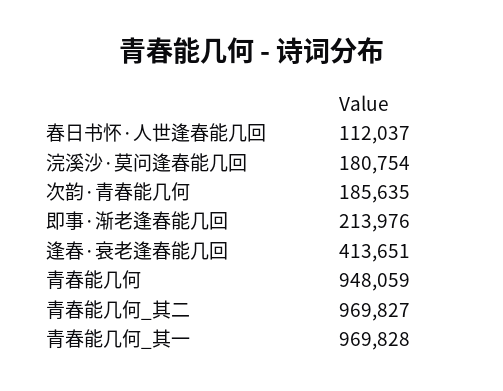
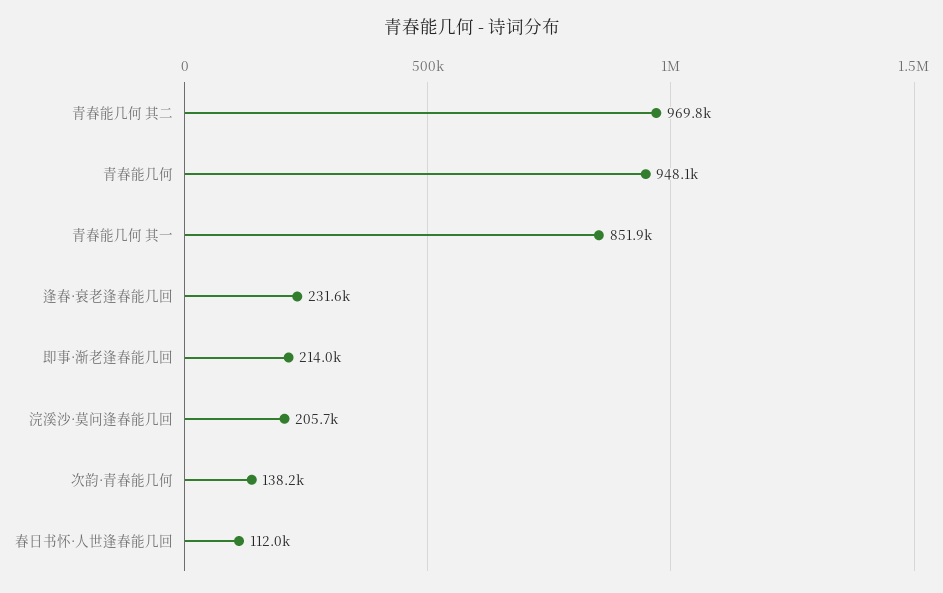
  {
    "春日书怀·人世逢春能几回": 112037,
-   "浣溪沙·莫问逢春能几回": 180754,
+   "浣溪沙·莫问逢春能几回": 205700,
-   "次韵·青春能几何": 185635,
+   "次韵·青春能几何": 138200,
    "即事·渐老逢春能几回": 213976,
-   "逢春·衰老逢春能几回": 413651,
+   "逢春·衰老逢春能几回": 231600,
    "青春能几何": 948059,
    "青春能几何_其二": 969827,
-   "青春能几何_其一": 969828
+   "青春能几何_其一": 851900
  }

